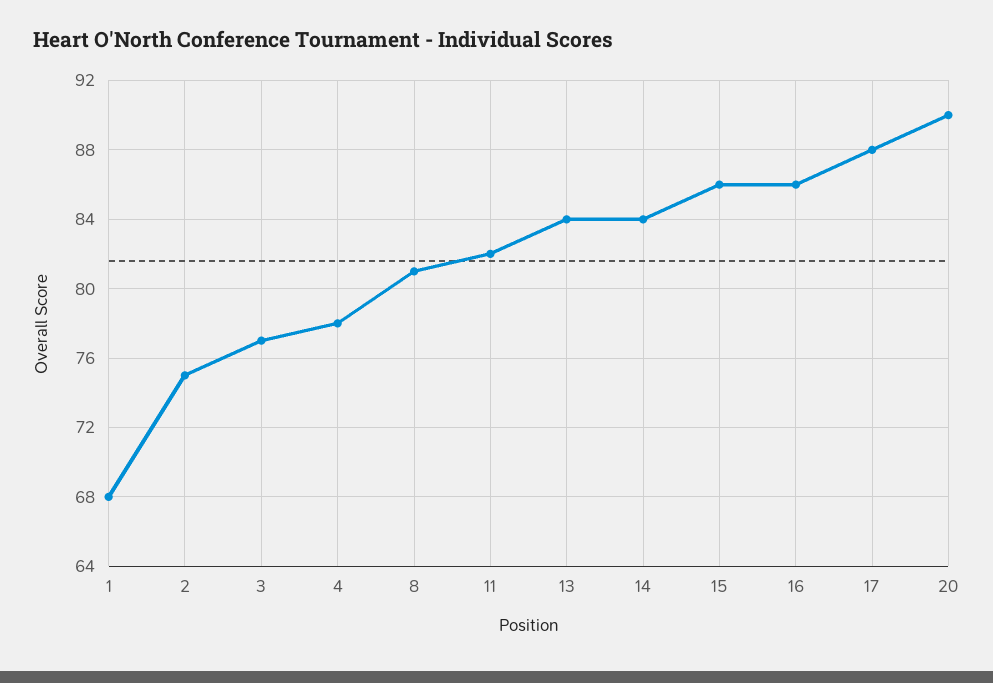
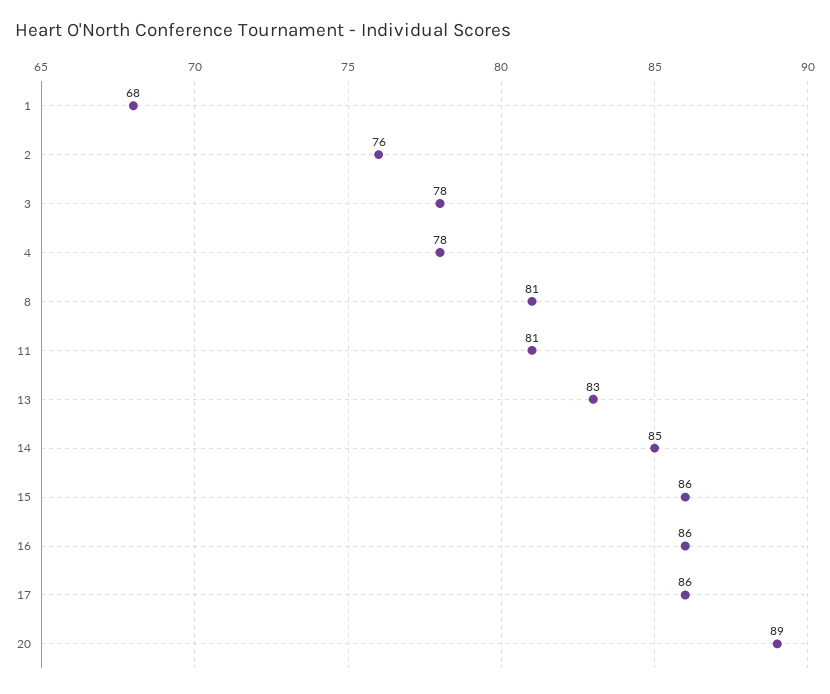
  {
    "1": 68,
-   "2": 75,
+   "2": 76,
-   "3": 77,
+   "3": 78,
    "4": 78,
    "8": 81,
-   "11": 82,
+   "11": 81,
-   "13": 84,
+   "13": 83,
-   "14": 84,
+   "14": 85,
    "15": 86,
    "16": 86,
-   "17": 88,
+   "17": 86,
-   "20": 90
+   "20": 89
  }

